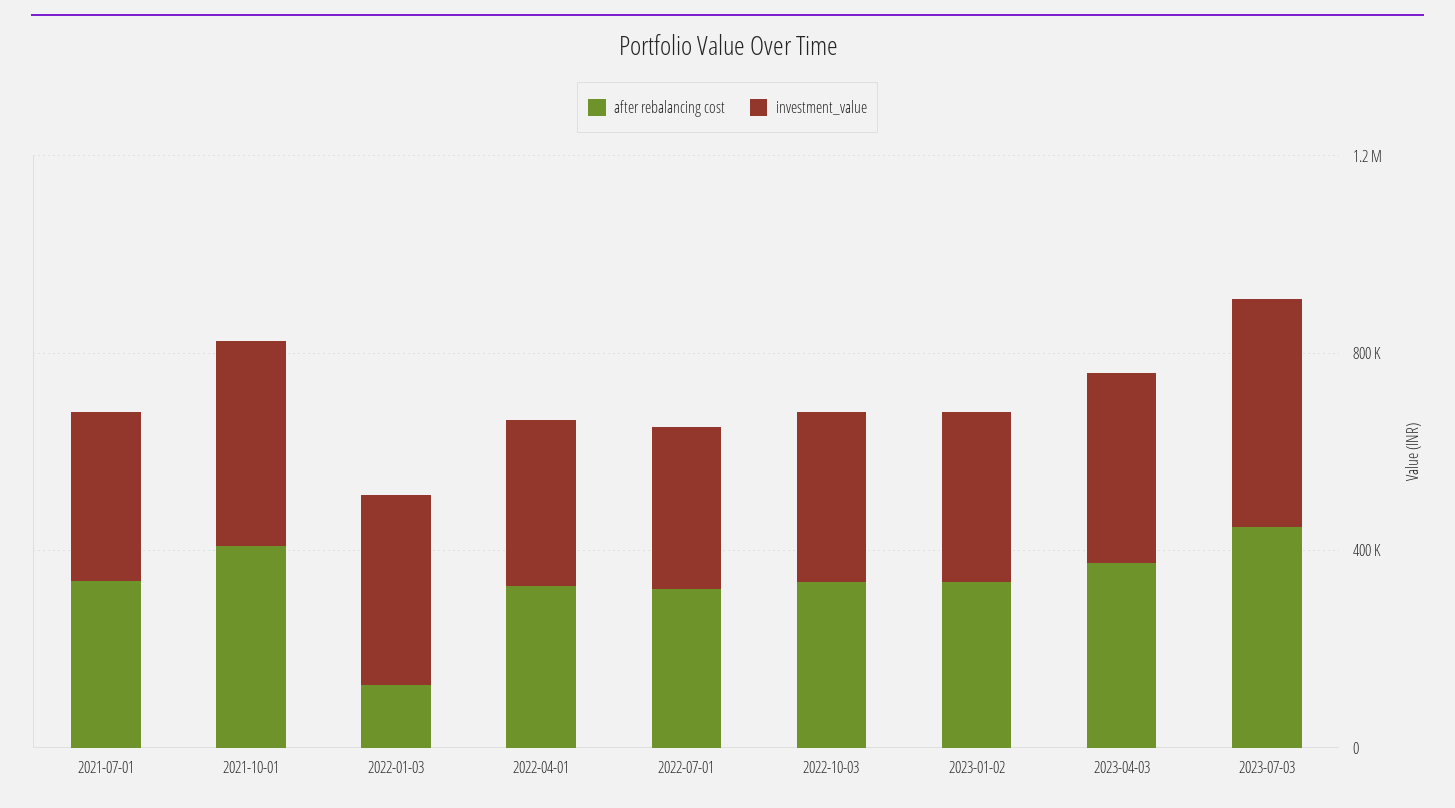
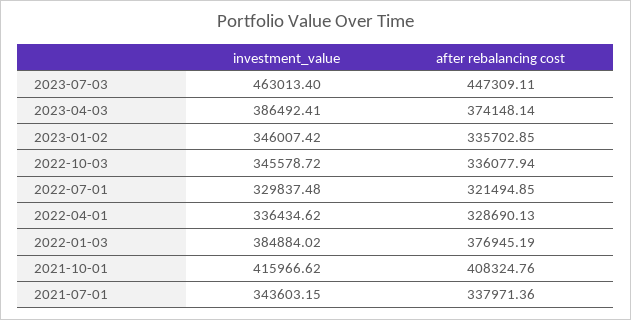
  {
    "after rebalancing cost": {
      "2021-07-01": 337971.36,
      "2021-10-01": 408324.76,
-     "2022-01-03": 100000,
+     "2022-01-03": 376945.19,
      "2022-04-01": 328690.13,
      "2022-07-01": 321494.85,
      "2022-10-03": 336077.94,
      "2023-01-02": 335702.85,
      "2023-04-03": 374148.14,
      "2023-07-03": 447309.11
    },
    "investment_value": {
      "2021-07-01": 343603.15,
      "2021-10-01": 415966.62,
      "2022-01-03": 384884.02,
      "2022-04-01": 336434.62,
      "2022-07-01": 329837.48,
      "2022-10-03": 345578.72,
      "2023-01-02": 346007.42,
      "2023-04-03": 386492.41,
      "2023-07-03": 463013.4
    }
  }

